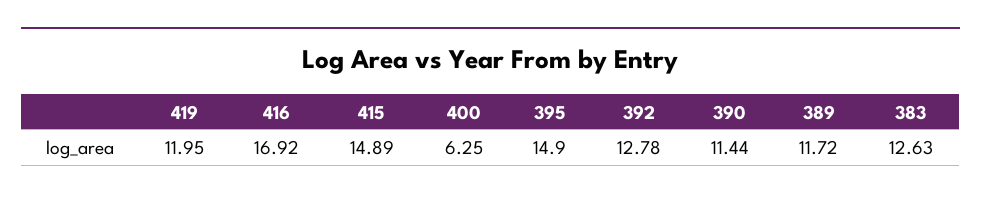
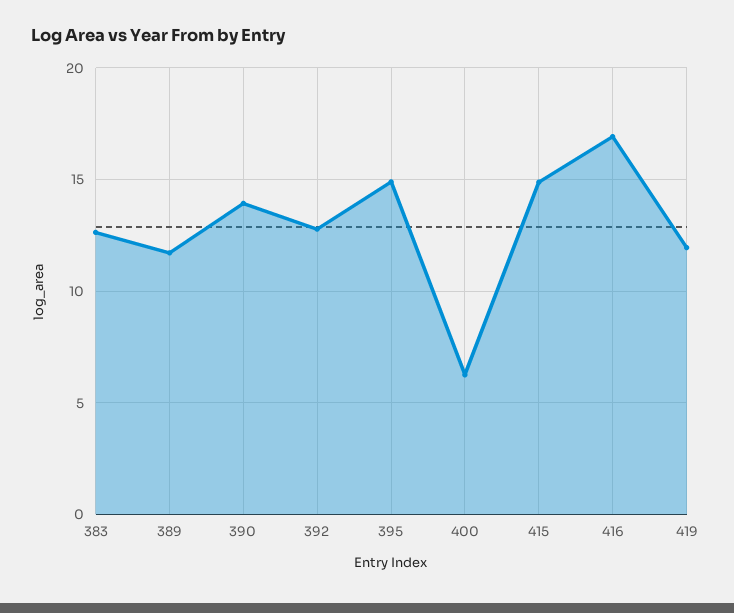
  {
    "419": 11.95,
    "416": 16.92,
    "415": 14.89,
    "400": 6.25,
    "395": 14.9,
    "392": 12.78,
-   "390": 11.44,
+   "390": 14,
    "389": 11.72,
    "383": 12.63
  }

